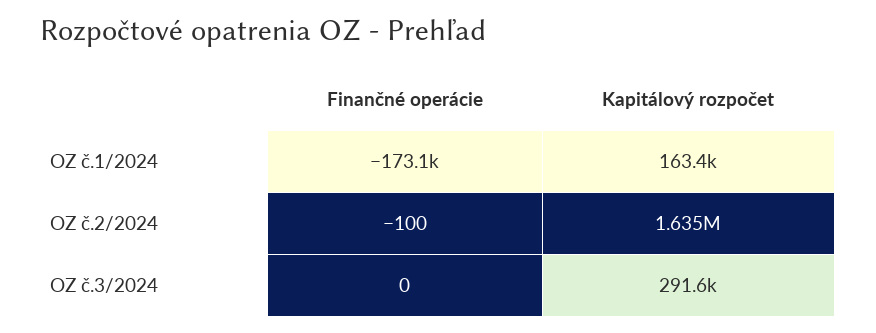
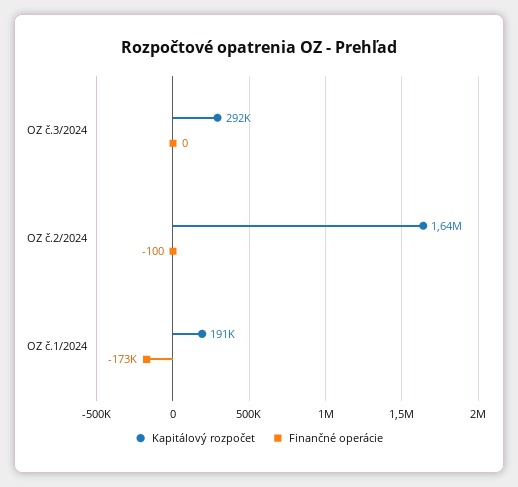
  {
    "Finančné operácie": {
      "OZ č.1/2024": -173100,
      "OZ č.2/2024": -100,
      "OZ č.3/2024": 0
    },
    "Kapitálový rozpočet": {
-     "OZ č.1/2024": 163400,
+     "OZ č.1/2024": 191000,
      "OZ č.2/2024": 1635000,
      "OZ č.3/2024": 291600
    }
  }

